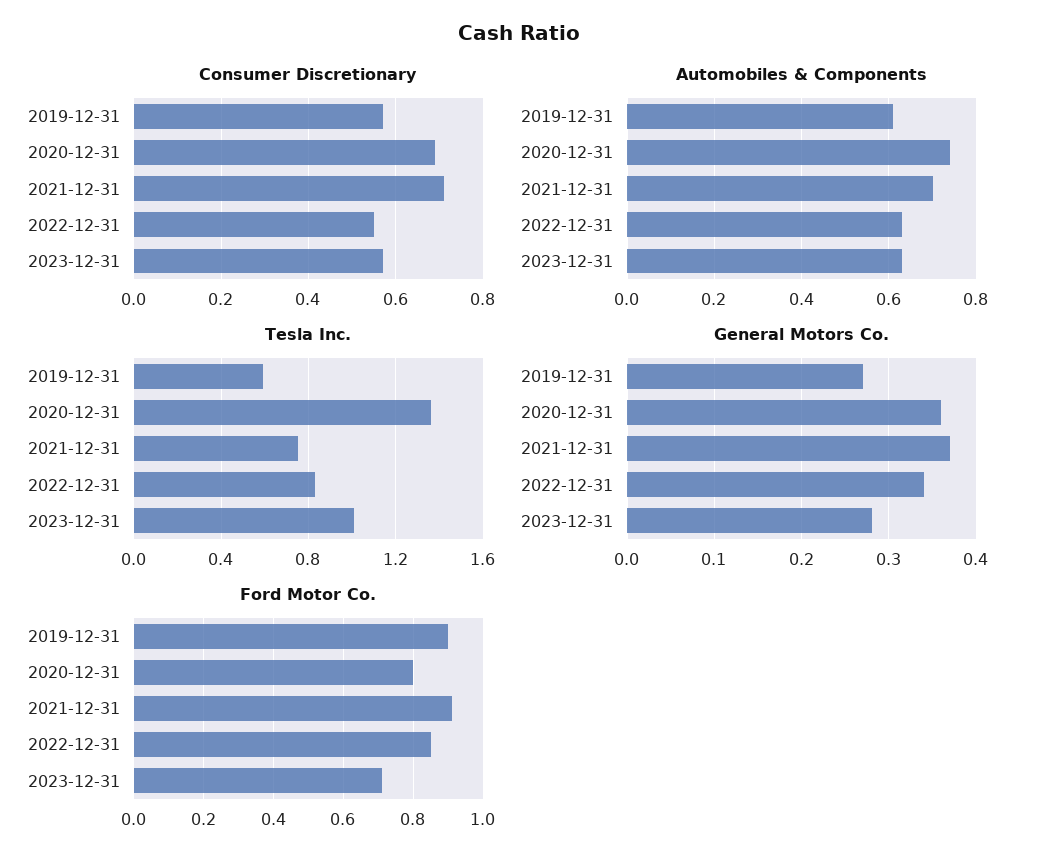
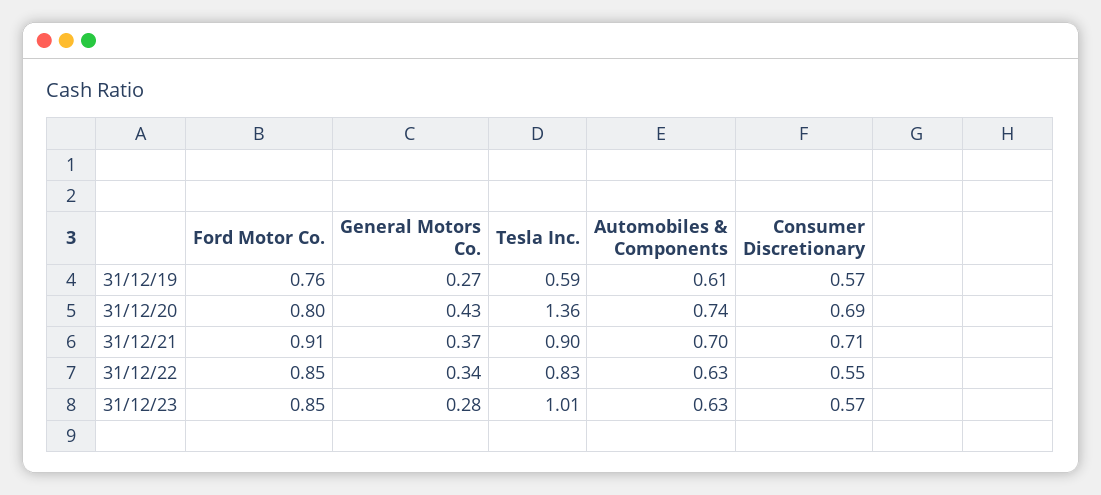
  {
    "Consumer Discretionary": {
      "2019-12-31": 0.57,
      "2020-12-31": 0.69,
      "2021-12-31": 0.71,
      "2022-12-31": 0.55,
      "2023-12-31": 0.57
    },
    "Automobiles & Components": {
      "2019-12-31": 0.61,
      "2020-12-31": 0.74,
      "2021-12-31": 0.7,
      "2022-12-31": 0.63,
      "2023-12-31": 0.63
    },
    "Tesla Inc.": {
      "2019-12-31": 0.59,
      "2020-12-31": 1.36,
-     "2021-12-31": 0.75,
+     "2021-12-31": 0.9,
      "2022-12-31": 0.83,
      "2023-12-31": 1.01
    },
    "General Motors Co.": {
      "2019-12-31": 0.27,
-     "2020-12-31": 0.36,
+     "2020-12-31": 0.43,
      "2021-12-31": 0.37,
      "2022-12-31": 0.34,
      "2023-12-31": 0.28
    },
    "Ford Motor Co.": {
-     "2019-12-31": 0.9,
+     "2019-12-31": 0.76,
      "2020-12-31": 0.8,
      "2021-12-31": 0.91,
      "2022-12-31": 0.85,
-     "2023-12-31": 0.7
+     "2023-12-31": 0.85
    }
  }

